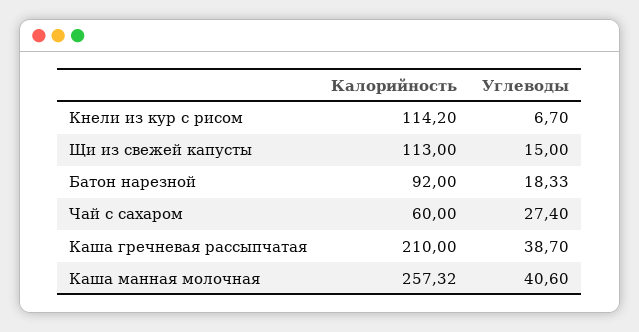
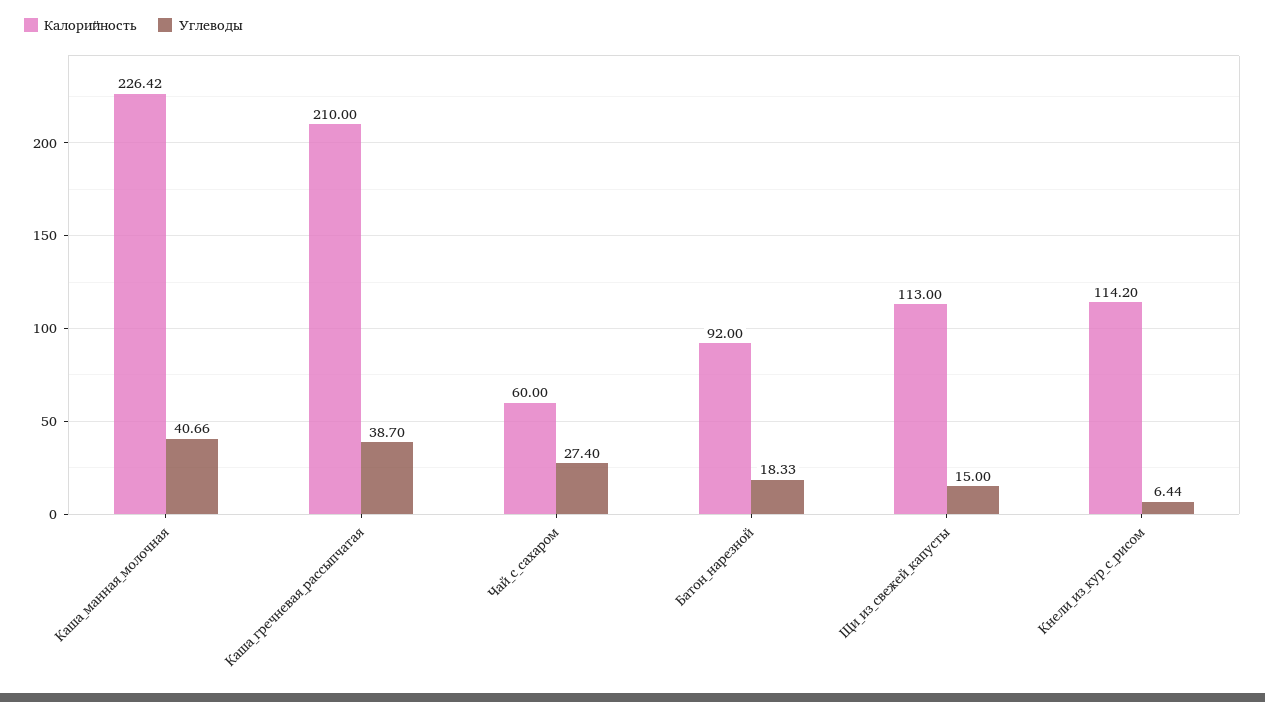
  {
    "Калорийность": {
      "Кнели из кур с рисом": 114.2,
      "Щи из свежей капусты": 113,
      "Батон нарезной": 92,
      "Чай с сахаром": 60,
      "Каша гречневая рассыпчатая": 210,
-     "Каша манная молочная": 257.32
+     "Каша манная молочная": 226.42
    },
    "Углеводы": {
-     "Кнели из кур с рисом": 6.7,
+     "Кнели из кур с рисом": 6.44,
      "Щи из свежей капусты": 15,
      "Батон нарезной": 18.33,
      "Чай с сахаром": 27.4,
      "Каша гречневая рассыпчатая": 38.7,
-     "Каша манная молочная": 40.6
+     "Каша манная молочная": 40.66
    }
  }

